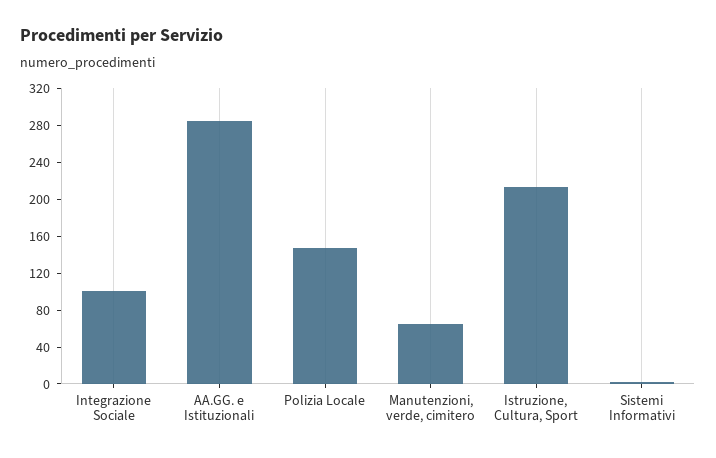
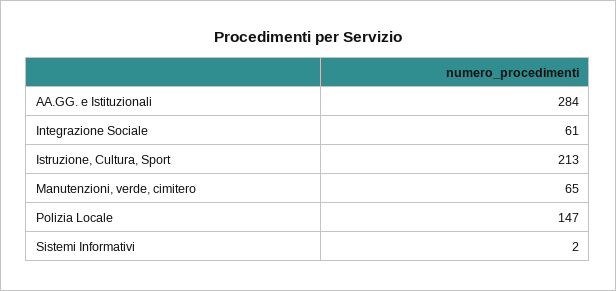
  {
-   "Integrazione Sociale": 100,
+   "Integrazione Sociale": 61,
    "AA.GG. e Istituzionali": 284,
    "Polizia Locale": 147,
    "Manutenzioni, verde, cimitero": 65,
    "Istruzione, Cultura, Sport": 213,
    "Sistemi Informativi": 2
  }

